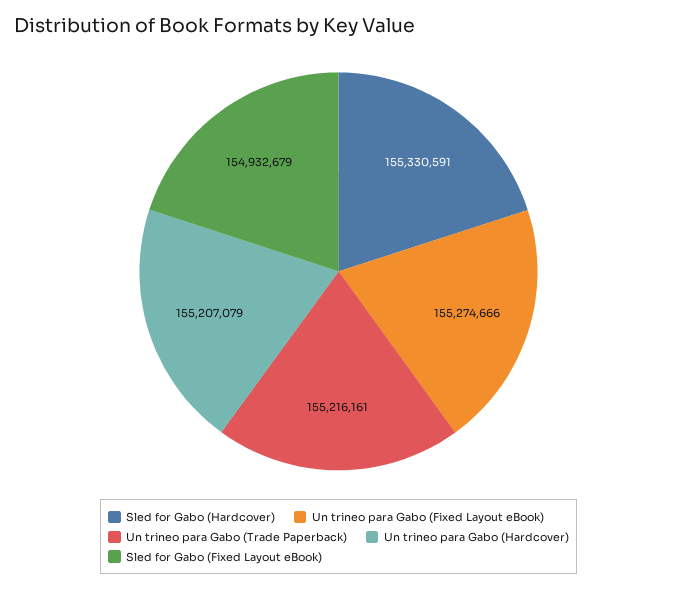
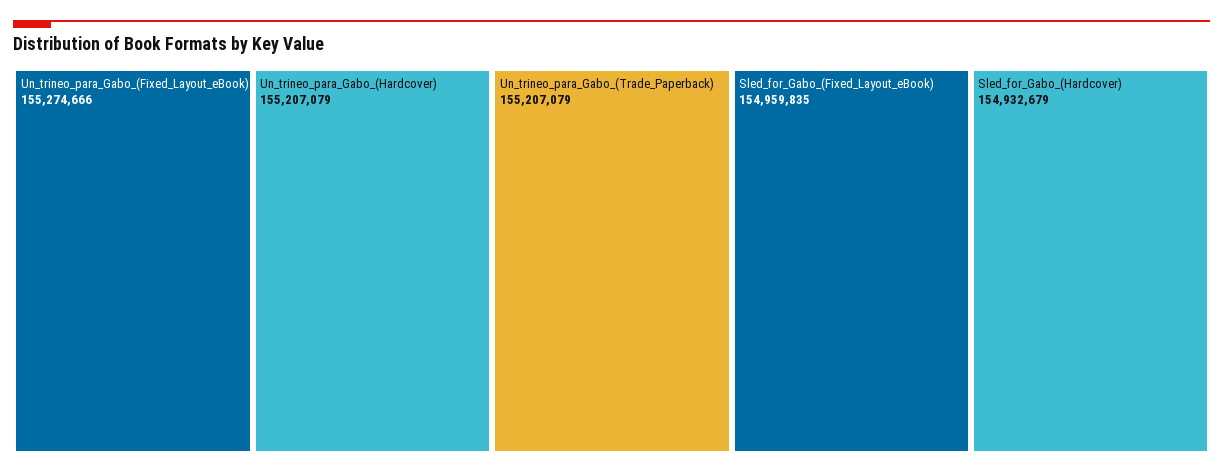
  {
-   "Sled for Gabo (Hardcover)": 155330591,
+   "Sled for Gabo (Hardcover)": 154932679,
    "Un trineo para Gabo (Fixed Layout eBook)": 155274666,
-   "Un trineo para Gabo (Trade Paperback)": 155216161,
+   "Un trineo para Gabo (Trade Paperback)": 155207079,
    "Un trineo para Gabo (Hardcover)": 155207079,
-   "Sled for Gabo (Fixed Layout eBook)": 154932679
+   "Sled for Gabo (Fixed Layout eBook)": 154959835
  }

